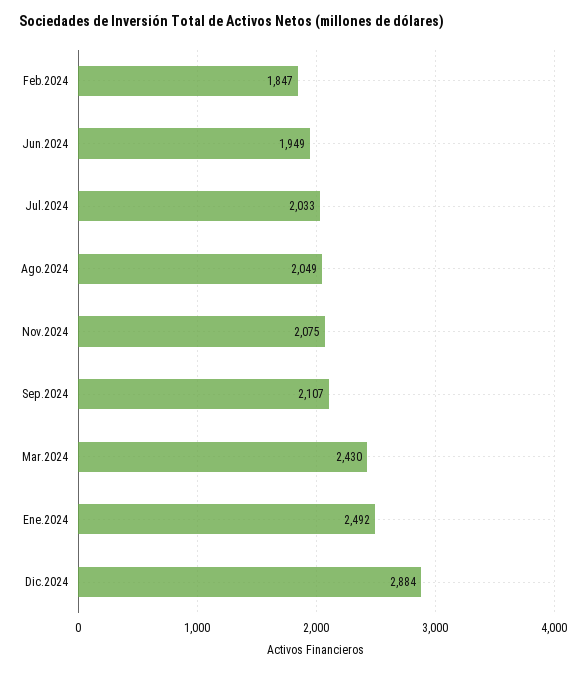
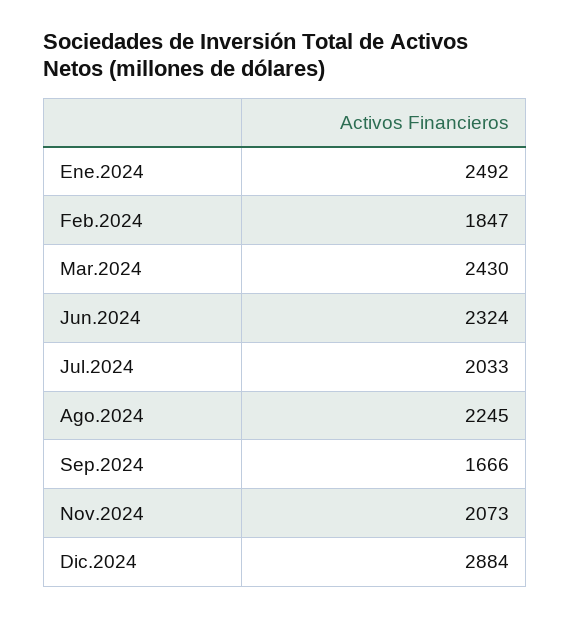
  {
    "Feb.2024": 1847,
-   "Jun.2024": 1949,
+   "Jun.2024": 2324,
    "Jul.2024": 2033,
-   "Ago.2024": 2049,
+   "Ago.2024": 2245,
-   "Nov.2024": 2075,
+   "Nov.2024": 2073,
-   "Sep.2024": 2107,
+   "Sep.2024": 1666,
    "Mar.2024": 2430,
    "Ene.2024": 2492,
    "Dic.2024": 2884
  }

